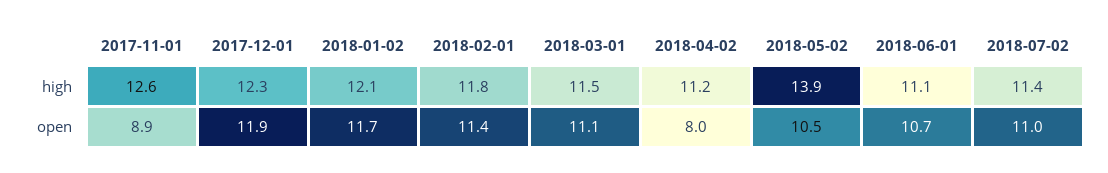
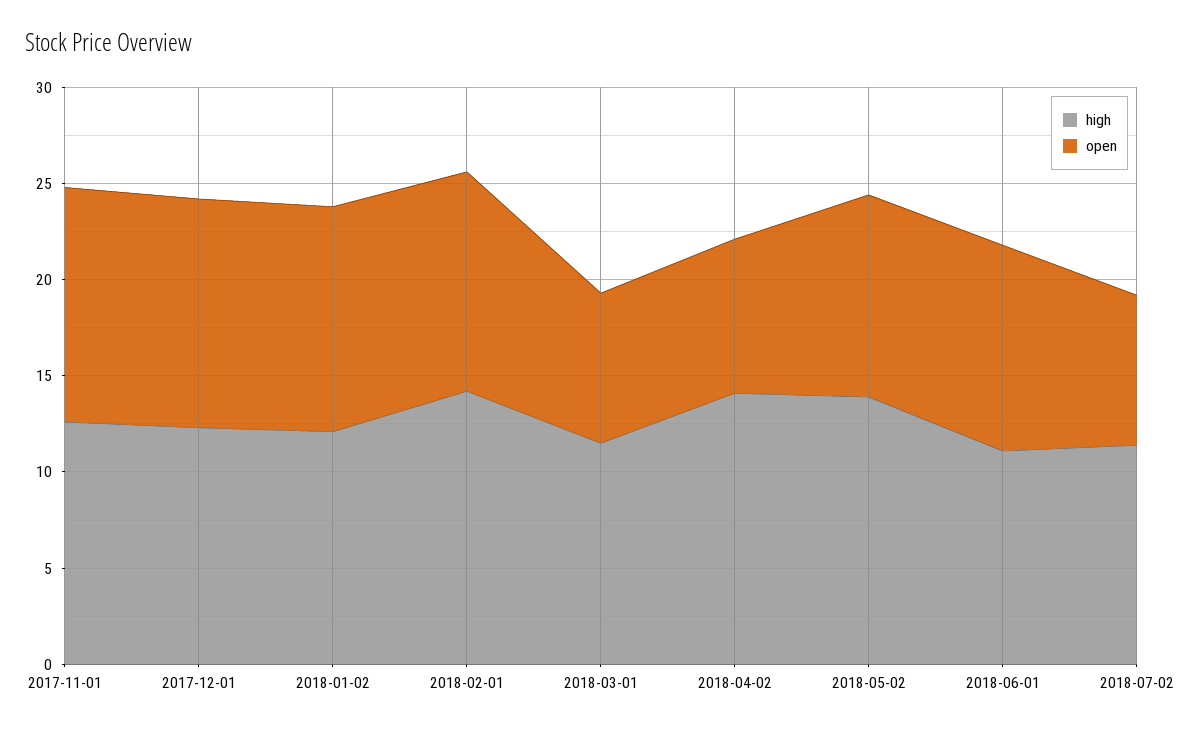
  {
    "high": {
      "2017-11-01": 12.6,
      "2017-12-01": 12.3,
      "2018-01-02": 12.1,
-     "2018-02-01": 11.8,
+     "2018-02-01": 14,
      "2018-03-01": 11.5,
-     "2018-04-02": 11.2,
+     "2018-04-02": 14,
      "2018-05-02": 13.9,
      "2018-06-01": 11.1,
      "2018-07-02": 11.4
    },
    "open": {
-     "2017-11-01": 8.9,
+     "2017-11-01": 12,
      "2017-12-01": 11.9,
      "2018-01-02": 11.7,
      "2018-02-01": 11.4,
-     "2018-03-01": 11.1,
+     "2018-03-01": 8,
      "2018-04-02": 8,
      "2018-05-02": 10.5,
      "2018-06-01": 10.7,
-     "2018-07-02": 11
+     "2018-07-02": 8
    }
  }

